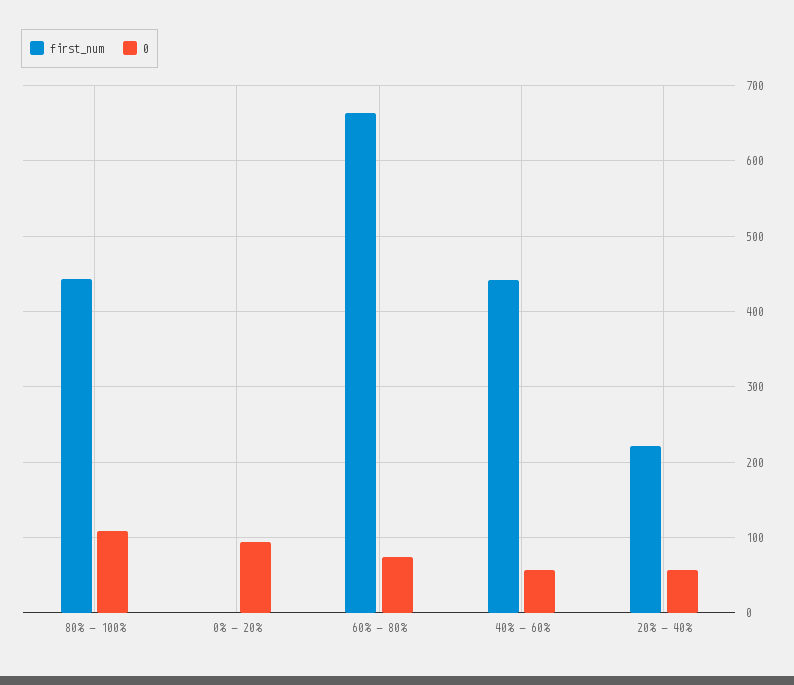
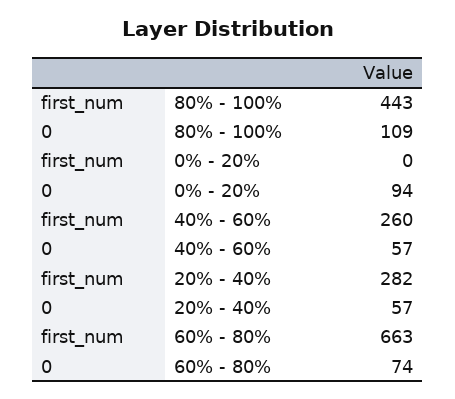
  {
    "first_num": {
      "80% - 100%": 443,
      "0% - 20%": 0,
      "60% - 80%": 663,
-     "40% - 60%": 440,
+     "40% - 60%": 260,
-     "20% - 40%": 220
+     "20% - 40%": 282
    },
    "0": {
      "80% - 100%": 109,
      "0% - 20%": 94,
      "60% - 80%": 74,
      "40% - 60%": 57,
      "20% - 40%": 57
    }
  }

